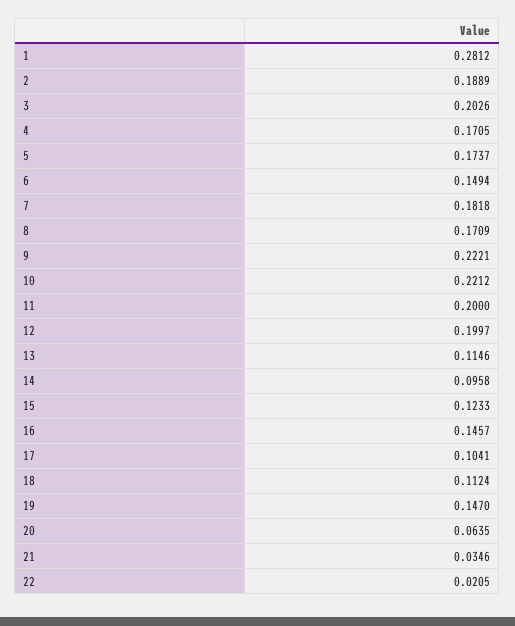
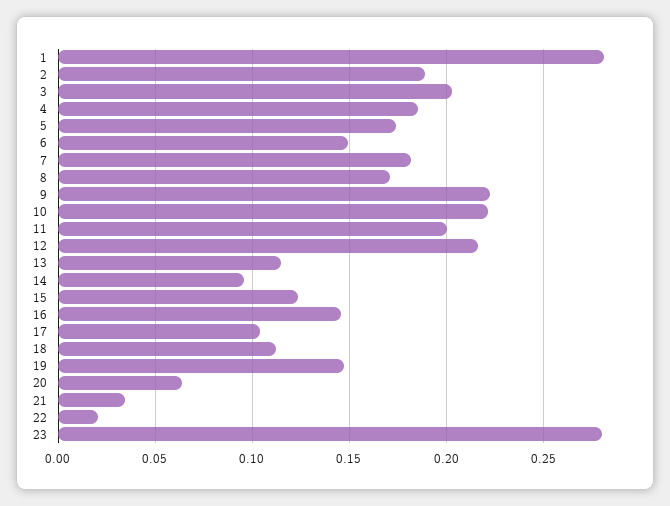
  {
    "1": 0.2812,
    "2": 0.1889,
    "3": 0.2026,
-   "4": 0.1705,
+   "4": 0.185,
    "5": 0.1737,
    "6": 0.1494,
    "7": 0.1818,
    "8": 0.1709,
    "9": 0.2221,
    "10": 0.2212,
    "11": 0.2,
-   "12": 0.1997,
+   "12": 0.215,
    "13": 0.1146,
    "14": 0.0958,
    "15": 0.1233,
    "16": 0.1457,
    "17": 0.1041,
    "18": 0.1124,
    "19": 0.147,
    "20": 0.0635,
    "21": 0.0346,
-   "22": 0.0205
+   "22": 0.0205,
+   "23": 0.28
  }

